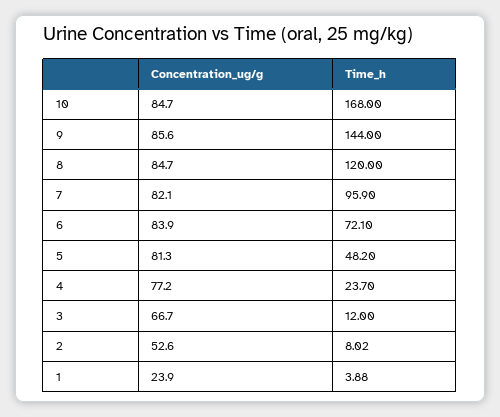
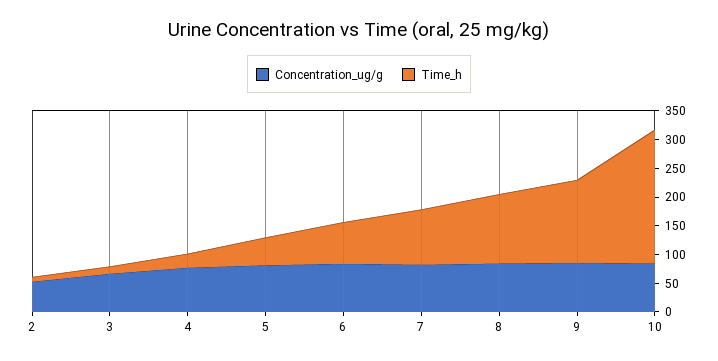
  {
    "Concentration_ug/g": {
      "10": 84.7,
      "9": 85.6,
      "8": 84.7,
      "7": 82.1,
      "6": 83.9,
      "5": 81.3,
      "4": 77.2,
      "3": 66.7,
-     "2": 52.6,
+     "2": 52.6
-     "1": 23.9
    },
    "Time_h": {
-     "10": 168,
+     "10": 225,
      "9": 144,
      "8": 120,
      "7": 95.9,
      "6": 72.1,
      "5": 48.2,
      "4": 23.7,
      "3": 12,
-     "2": 8.02,
+     "2": 8.02
-     "1": 3.88
    }
  }

